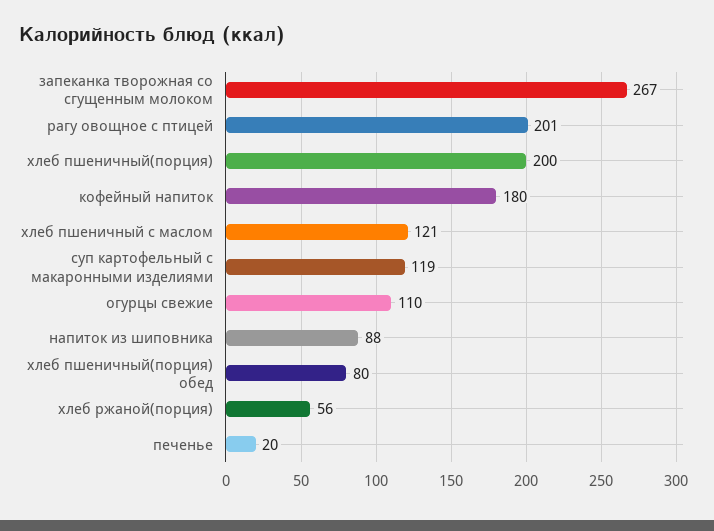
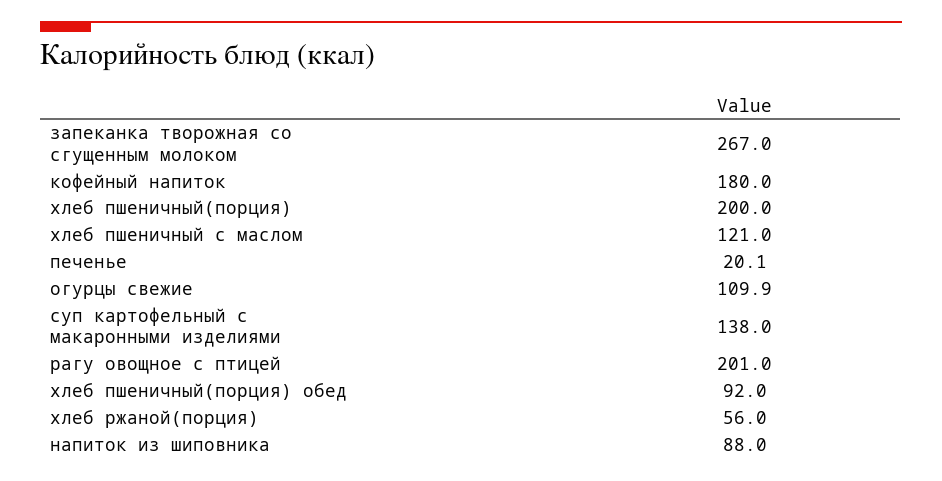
  {
    "запеканка творожная со сгущенным молоком": 267,
    "рагу овощное с птицей": 201,
    "хлеб пшеничный(порция)": 200,
    "кофейный напиток": 180,
    "хлеб пшеничный с маслом": 121,
-   "суп картофельный с макаронными изделиями": 119,
+   "суп картофельный с макаронными изделиями": 138,
    "огурцы свежие": 109.9,
    "напиток из шиповника": 88,
-   "хлеб пшеничный(порция) обед": 80,
+   "хлеб пшеничный(порция) обед": 92,
    "хлеб ржаной(порция)": 56,
    "печенье": 20.1
  }

